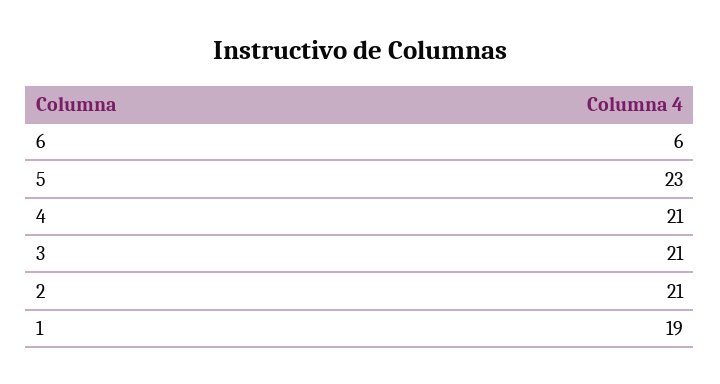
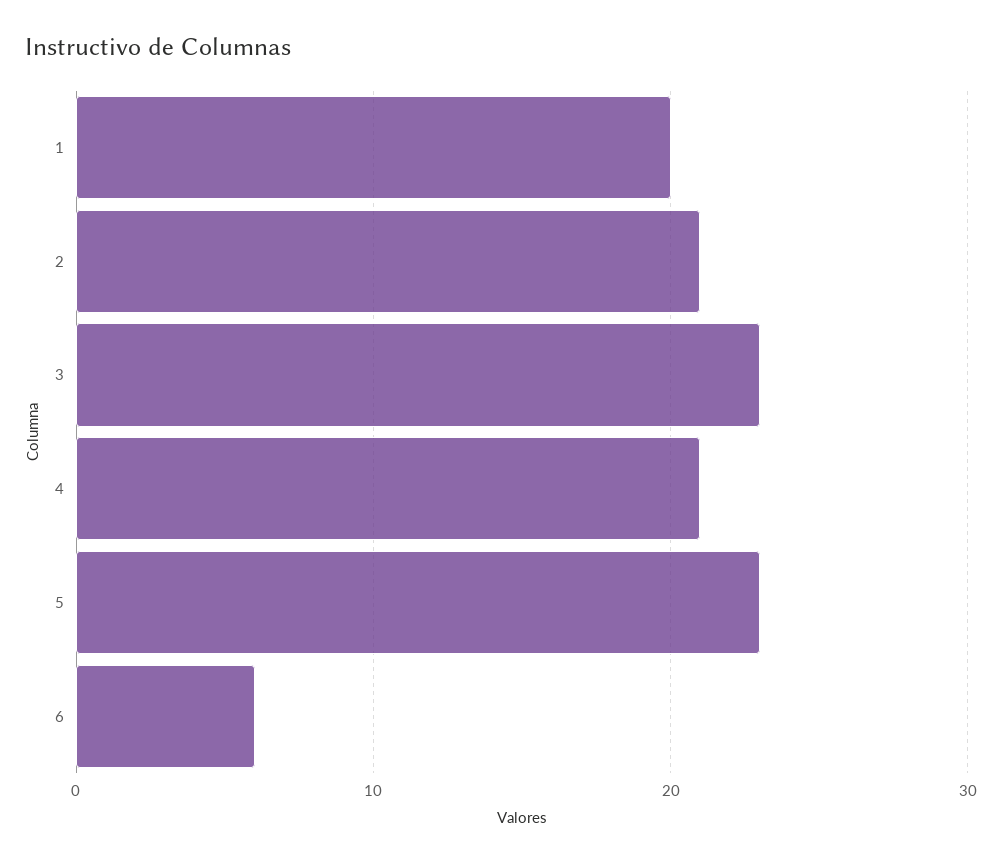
  {
    "6": 6,
    "5": 23,
    "4": 21,
-   "3": 21,
+   "3": 23,
    "2": 21,
-   "1": 19
+   "1": 20
  }

